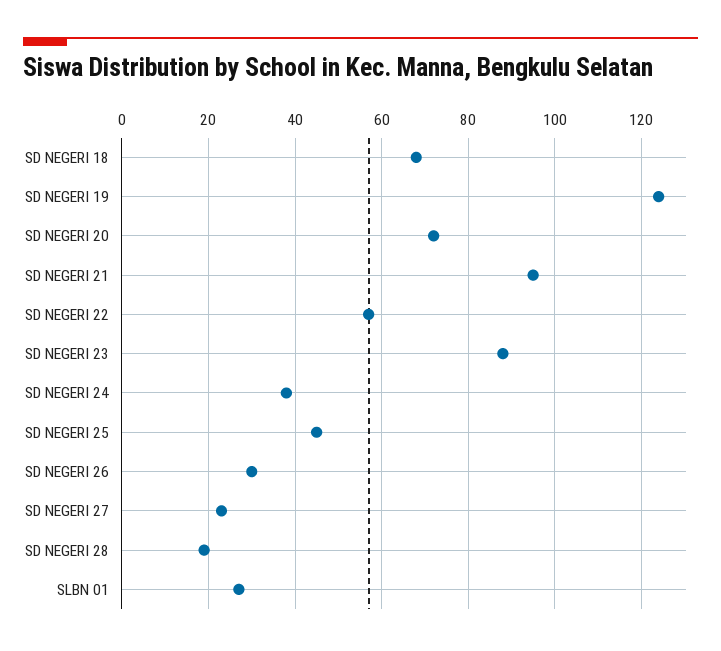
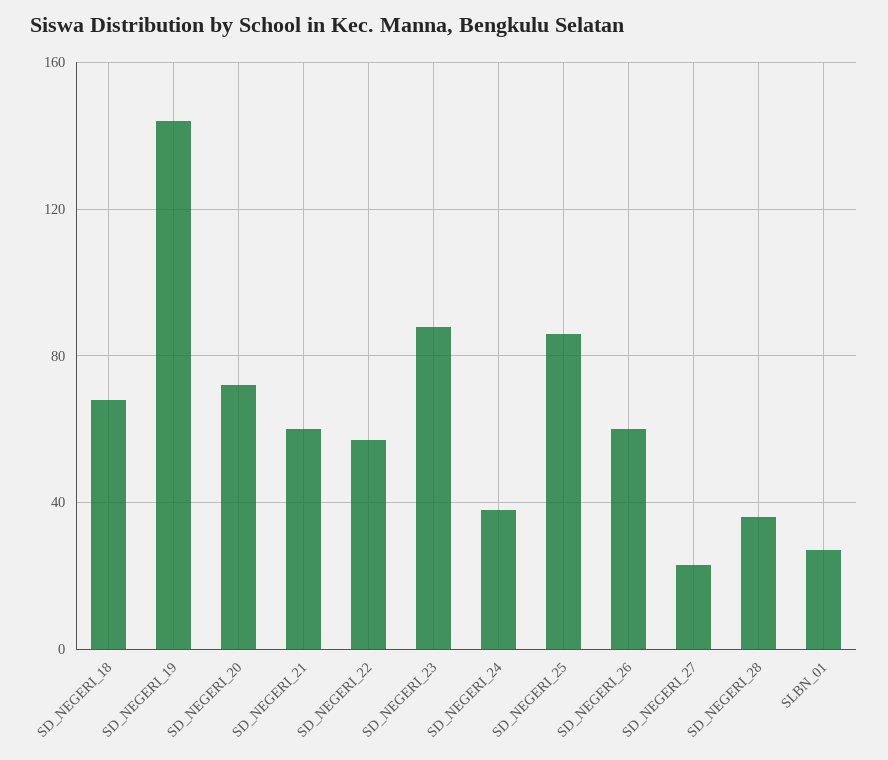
  {
    "SD NEGERI 18": 70,
-   "SD NEGERI 19": 125,
+   "SD NEGERI 19": 145,
    "SD NEGERI 20": 70,
-   "SD NEGERI 21": 95,
+   "SD NEGERI 21": 60,
    "SD NEGERI 22": 55,
    "SD NEGERI 23": 90,
    "SD NEGERI 24": 40,
-   "SD NEGERI 25": 45,
+   "SD NEGERI 25": 85,
-   "SD NEGERI 26": 30,
+   "SD NEGERI 26": 60,
    "SD NEGERI 27": 25,
-   "SD NEGERI 28": 20,
+   "SD NEGERI 28": 35,
    "SLBN 01": 25
  }

